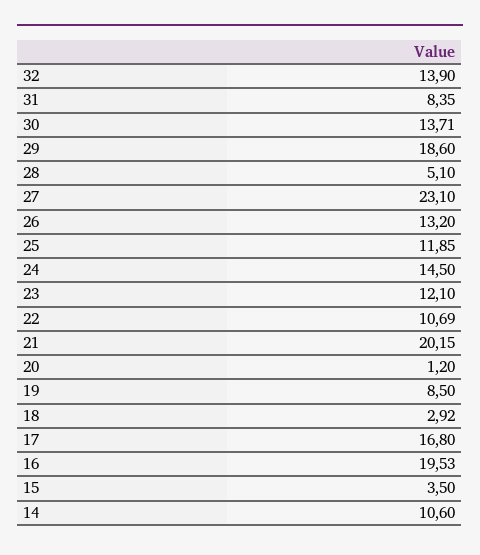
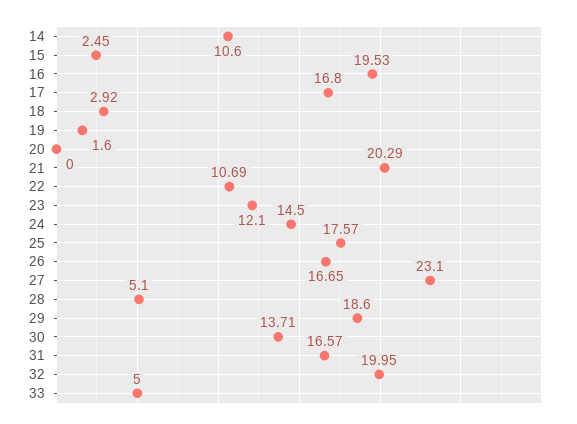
  {
-   "32": 13.9,
+   "32": 19.95,
-   "31": 8.35,
+   "31": 16.57,
    "30": 13.71,
    "29": 18.6,
    "28": 5.1,
    "27": 23.1,
-   "26": 13.2,
+   "26": 16.65,
-   "25": 11.85,
+   "25": 17.57,
    "24": 14.5,
    "23": 12.1,
    "22": 10.69,
-   "21": 20.15,
+   "21": 20.29,
-   "20": 1.2,
+   "20": 0,
-   "19": 8.5,
+   "19": 1.6,
    "18": 2.92,
    "17": 16.8,
    "16": 19.53,
-   "15": 3.5,
+   "15": 2.45,
-   "14": 10.6
+   "14": 10.6,
+   "33": 5
  }

